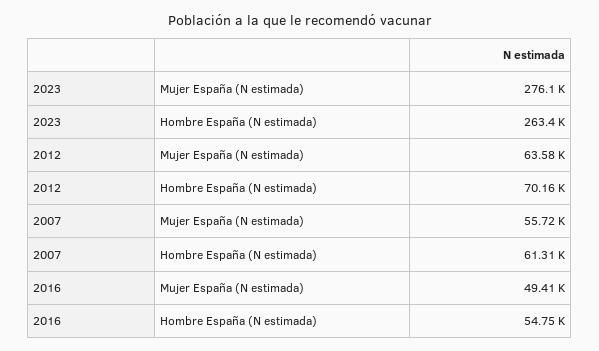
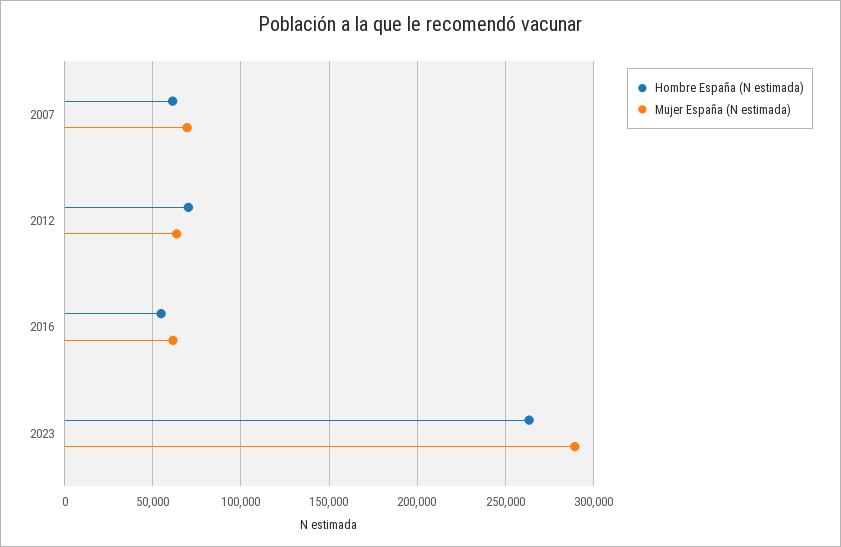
  {
    "Mujer España (N estimada)": {
-     "2023": 276100,
+     "2023": 290000,
      "2012": 63580,
-     "2007": 55720,
+     "2007": 70000,
-     "2016": 49410
+     "2016": 60000
    },
    "Hombre España (N estimada)": {
      "2023": 263400,
      "2012": 70160,
      "2007": 61310,
      "2016": 54750
    }
  }

